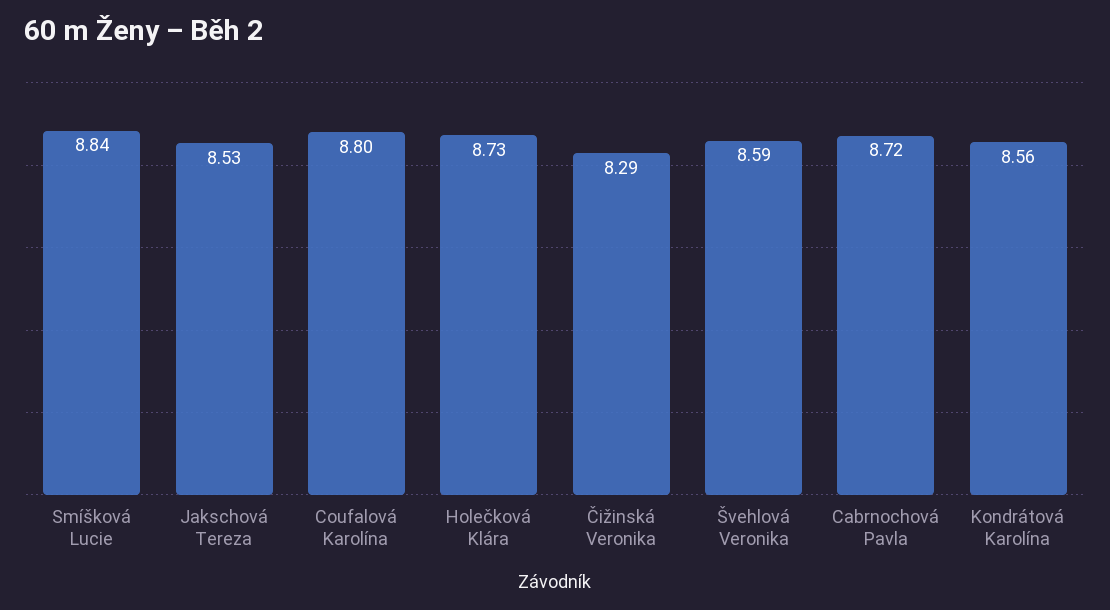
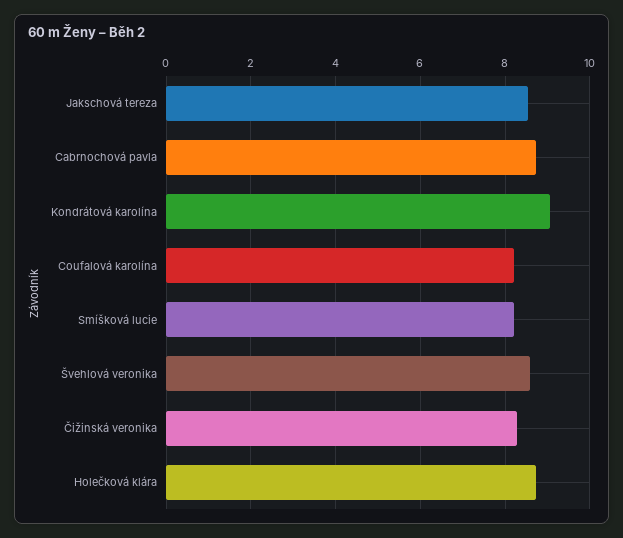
  {
-   "Smíšková Lucie": 8.84,
+   "Smíšková Lucie": 8.2,
    "Jakschová Tereza": 8.53,
-   "Coufalová Karolína": 8.8,
+   "Coufalová Karolína": 8.2,
    "Holečková Klára": 8.73,
    "Čižinská Veronika": 8.29,
    "Švehlová Veronika": 8.59,
    "Cabrnochová Pavla": 8.72,
-   "Kondrátová Karolína": 8.56
+   "Kondrátová Karolína": 9
  }

